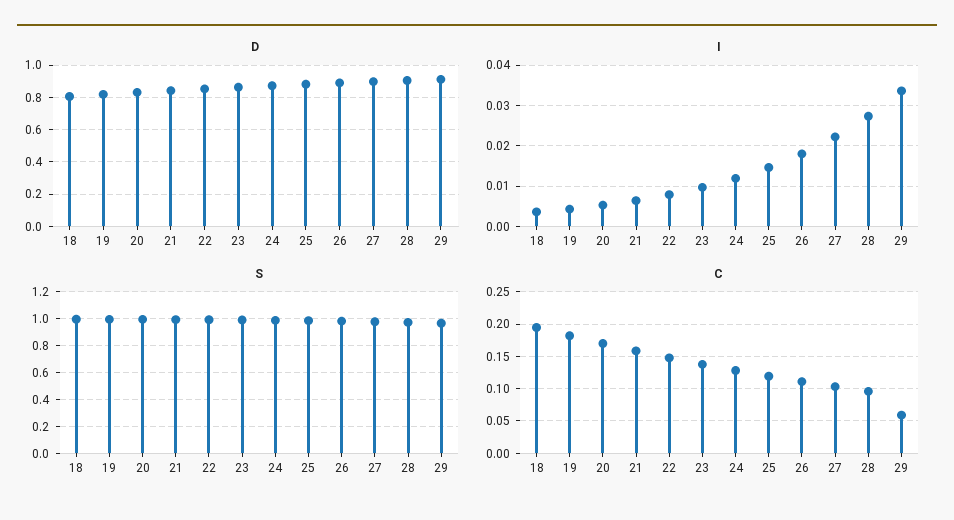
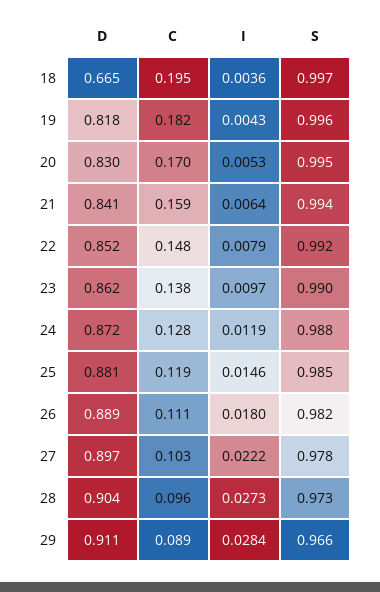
  {
    "D": {
-     "18": 0.8,
+     "18": 0.665,
      "19": 0.818,
      "20": 0.83,
      "21": 0.841,
      "22": 0.852,
      "23": 0.862,
      "24": 0.872,
      "25": 0.881,
      "26": 0.889,
      "27": 0.897,
      "28": 0.904,
      "29": 0.911
    },
    "I": {
      "18": 0.0036,
      "19": 0.0043,
      "20": 0.0053,
      "21": 0.0064,
      "22": 0.0079,
      "23": 0.0097,
      "24": 0.0119,
      "25": 0.0146,
      "26": 0.018,
      "27": 0.0222,
      "28": 0.0273,
-     "29": 0.034
+     "29": 0.0284
    },
    "S": {
      "18": 0.997,
      "19": 0.996,
      "20": 0.995,
      "21": 0.994,
      "22": 0.992,
      "23": 0.99,
      "24": 0.988,
      "25": 0.985,
      "26": 0.982,
      "27": 0.978,
      "28": 0.973,
      "29": 0.966
    },
    "C": {
      "18": 0.195,
      "19": 0.182,
      "20": 0.17,
      "21": 0.159,
      "22": 0.148,
      "23": 0.138,
      "24": 0.128,
      "25": 0.119,
      "26": 0.111,
      "27": 0.103,
      "28": 0.096,
-     "29": 0.06
+     "29": 0.089
    }
  }

